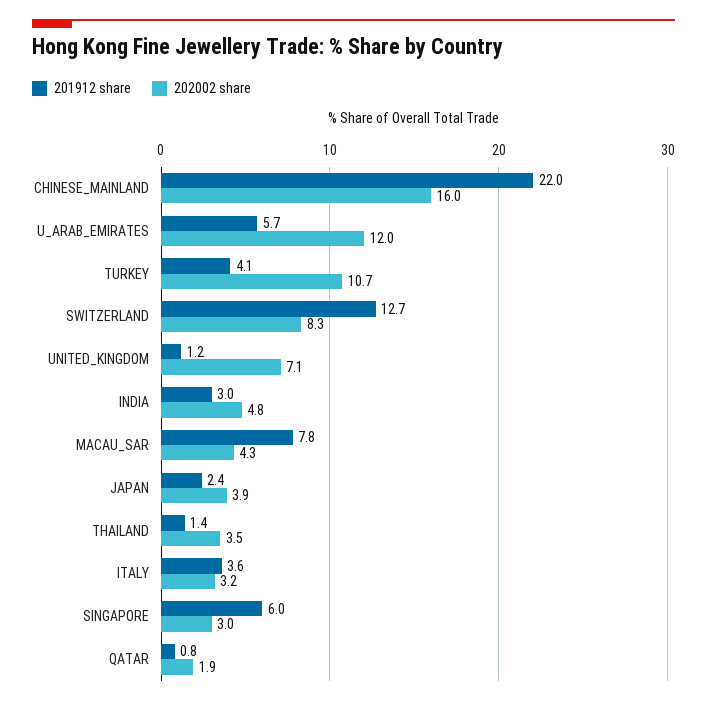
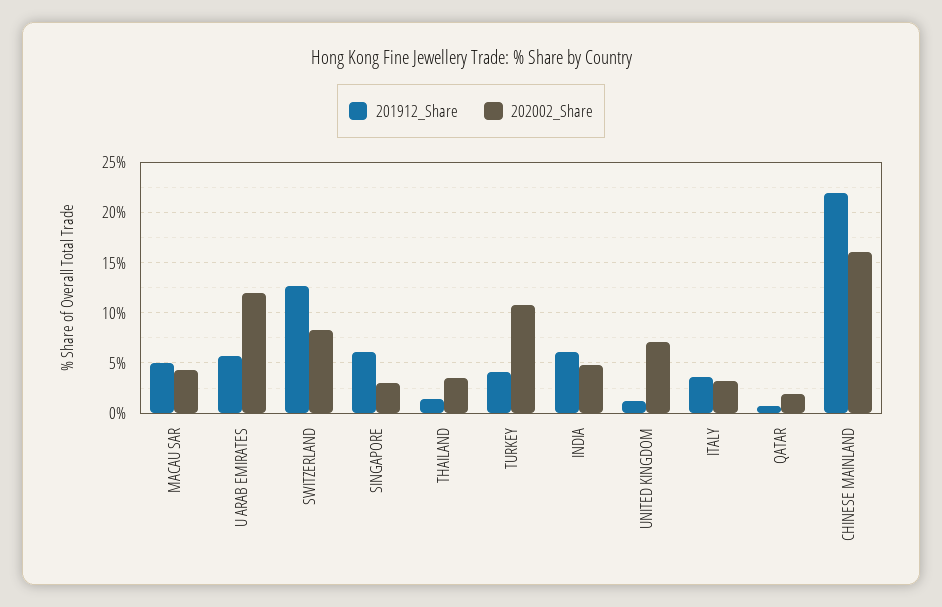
  {
    "201912 share": {
      "CHINESE_MAINLAND": 22,
      "U_ARAB_EMIRATES": 5.7,
      "TURKEY": 4.1,
      "SWITZERLAND": 12.7,
      "UNITED_KINGDOM": 1.2,
-     "INDIA": 3,
+     "INDIA": 6,
-     "MACAU_SAR": 7.8,
+     "MACAU_SAR": 5,
-     "JAPAN": 2.4,
      "THAILAND": 1.4,
      "ITALY": 3.6,
      "SINGAPORE": 6,
      "QATAR": 0.8
    },
    "202002 share": {
      "CHINESE_MAINLAND": 16,
      "U_ARAB_EMIRATES": 12,
      "TURKEY": 10.7,
      "SWITZERLAND": 8.3,
      "UNITED_KINGDOM": 7.1,
      "INDIA": 4.8,
      "MACAU_SAR": 4.3,
-     "JAPAN": 3.9,
      "THAILAND": 3.5,
      "ITALY": 3.2,
      "SINGAPORE": 3,
      "QATAR": 1.9
    }
  }

